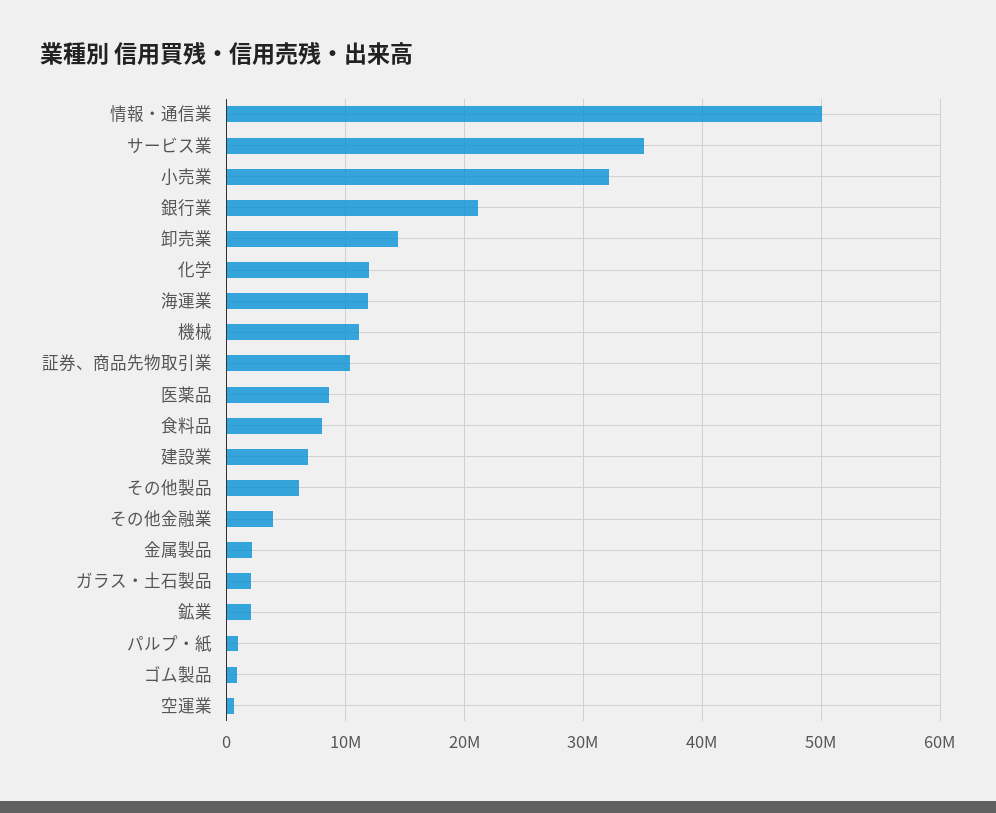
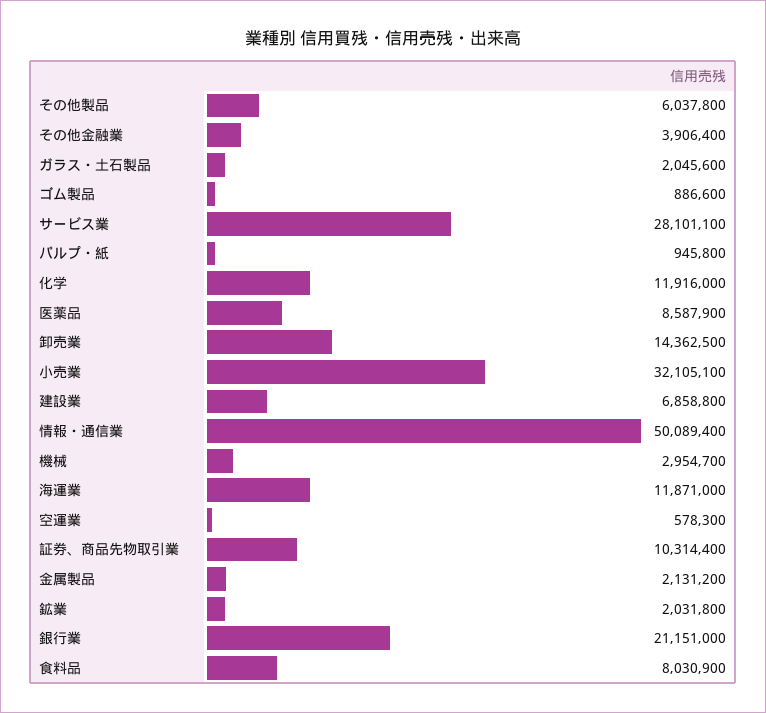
  {
    "情報・通信業": 50089400,
-   "サービス業": 35000000,
+   "サービス業": 28101100,
    "小売業": 32105100,
    "銀行業": 21151000,
    "卸売業": 14362500,
    "化学": 11916000,
    "海運業": 11871000,
-   "機械": 11000000,
+   "機械": 2954700,
    "証券、商品先物取引業": 10314400,
    "医薬品": 8587900,
    "食料品": 8030900,
    "建設業": 6858800,
    "その他製品": 6037800,
    "その他金融業": 3906400,
    "金属製品": 2131200,
    "ガラス・土石製品": 2045600,
    "鉱業": 2031800,
    "パルプ・紙": 945800,
    "ゴム製品": 886600,
    "空運業": 578300
  }

